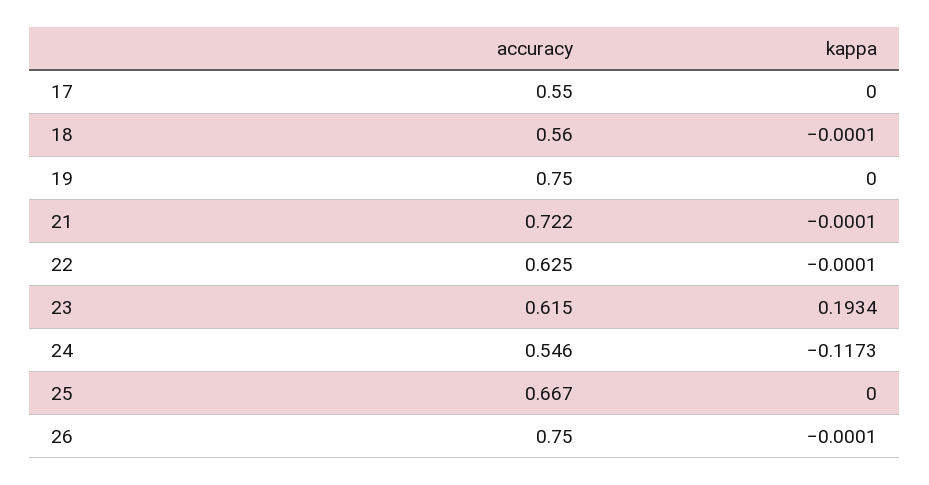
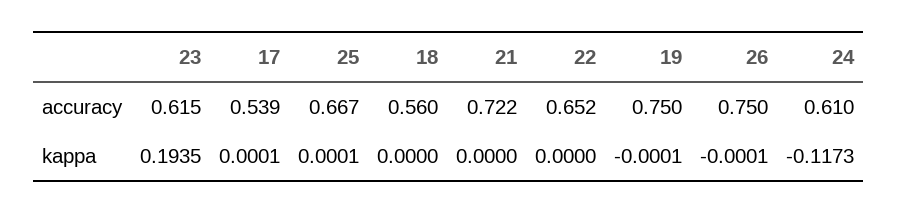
  {
    "accuracy": {
-     "17": 0.55,
+     "17": 0.539,
      "18": 0.56,
      "19": 0.75,
      "21": 0.722,
-     "22": 0.625,
+     "22": 0.652,
      "23": 0.615,
-     "24": 0.546,
+     "24": 0.61,
      "25": 0.667,
      "26": 0.75
    },
    "kappa": {
-     "17": 0,
+     "17": 0.0001,
-     "18": -0.0001,
+     "18": 0,
-     "19": 0,
+     "19": -0.0001,
-     "21": -0.0001,
+     "21": 0,
-     "22": -0.0001,
+     "22": 0,
-     "23": 0.1934,
+     "23": 0.1935,
      "24": -0.1173,
-     "25": 0,
+     "25": 0.0001,
      "26": -0.0001
    }
  }

